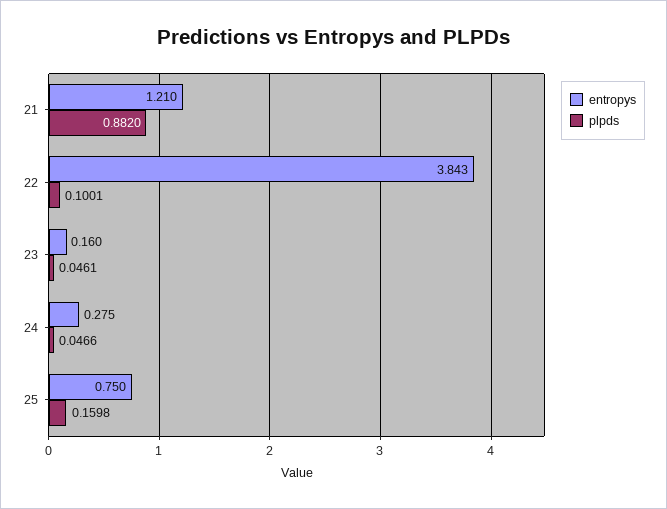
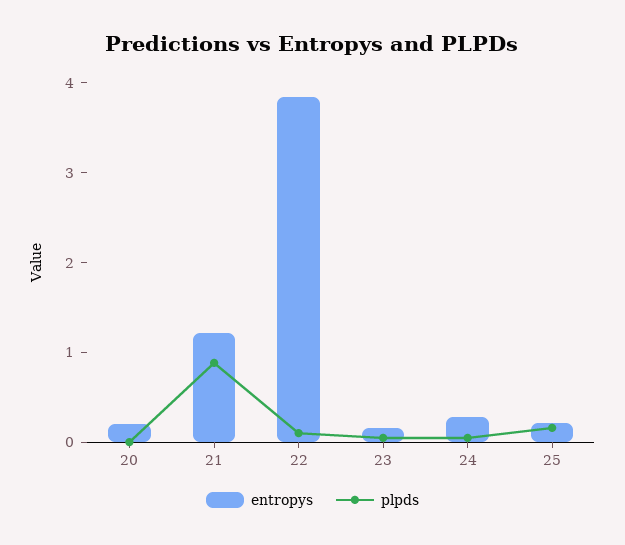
  {
    "entropys": {
      "21": 1.21,
      "22": 3.843,
      "23": 0.16,
      "24": 0.275,
-     "25": 0.75
+     "25": 0.2,
+     "20": 0.2
    },
    "plpds": {
      "21": 0.882,
      "22": 0.1001,
      "23": 0.0461,
      "24": 0.0466,
-     "25": 0.1598
+     "25": 0.1598,
+     "20": 0
    }
  }

